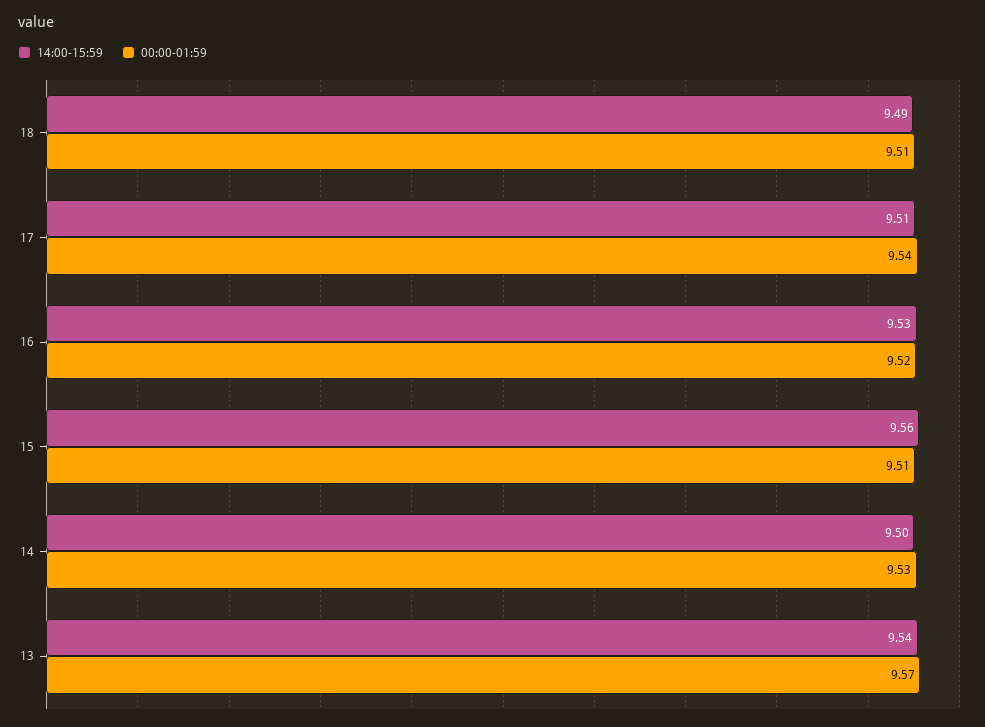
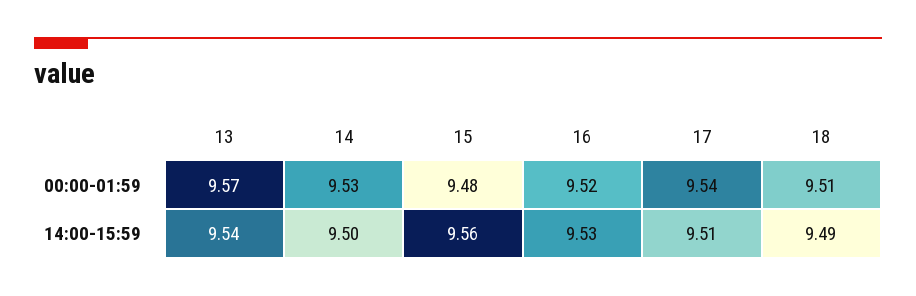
  {
    "14:00-15:59": {
      "18": 9.49,
      "17": 9.51,
      "16": 9.53,
      "15": 9.56,
      "14": 9.5,
      "13": 9.54
    },
    "00:00-01:59": {
      "18": 9.51,
      "17": 9.54,
      "16": 9.52,
-     "15": 9.51,
+     "15": 9.48,
      "14": 9.53,
      "13": 9.57
    }
  }

